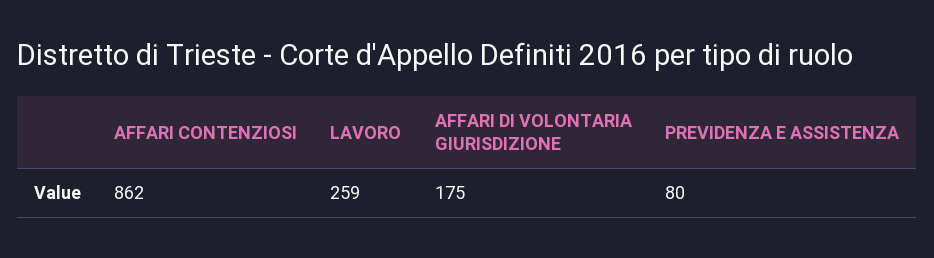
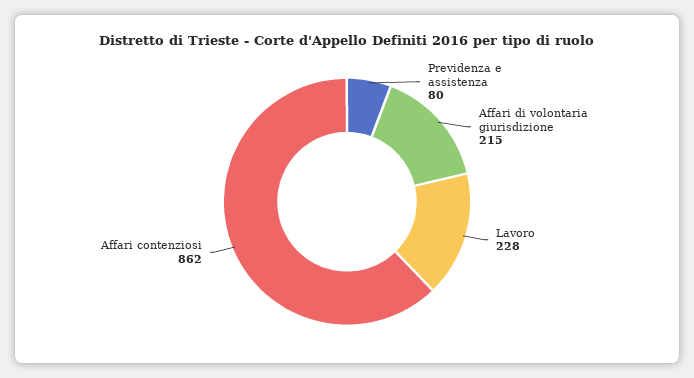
  {
    "AFFARI CONTENZIOSI": 862,
-   "LAVORO": 259,
+   "LAVORO": 228,
-   "AFFARI DI VOLONTARIA GIURISDIZIONE": 175,
+   "AFFARI DI VOLONTARIA GIURISDIZIONE": 215,
    "PREVIDENZA E ASSISTENZA": 80
  }

